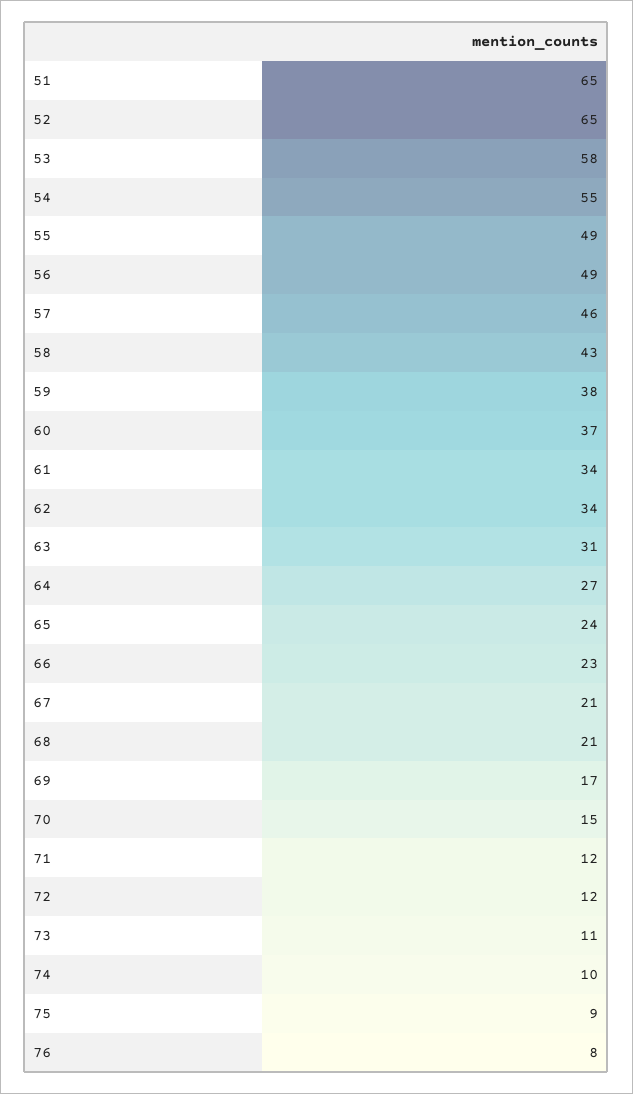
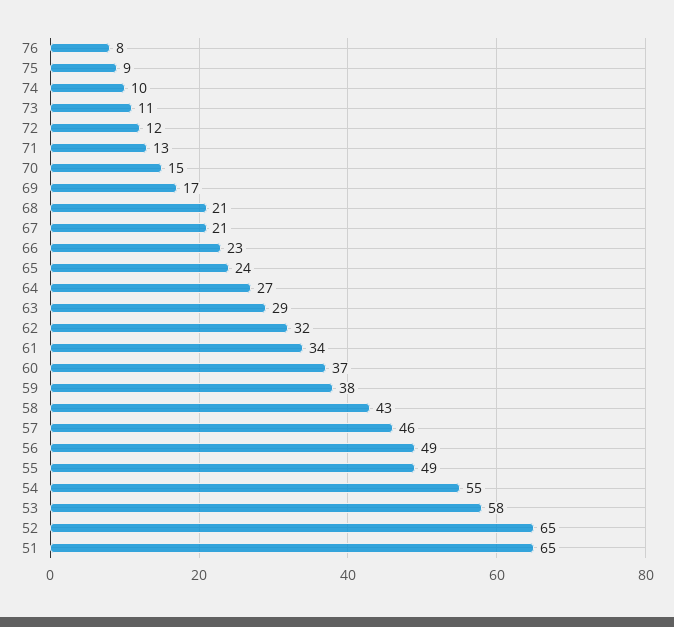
  {
    "51": 65,
    "52": 65,
    "53": 58,
    "54": 55,
    "55": 49,
    "56": 49,
    "57": 46,
    "58": 43,
    "59": 38,
    "60": 37,
    "61": 34,
-   "62": 34,
+   "62": 32,
-   "63": 31,
+   "63": 29,
    "64": 27,
    "65": 24,
    "66": 23,
    "67": 21,
    "68": 21,
    "69": 17,
    "70": 15,
-   "71": 12,
+   "71": 13,
    "72": 12,
    "73": 11,
    "74": 10,
    "75": 9,
    "76": 8
  }

